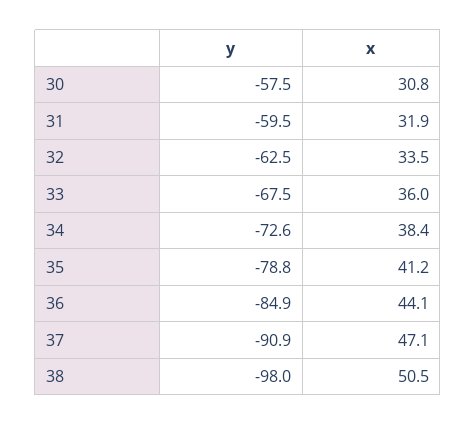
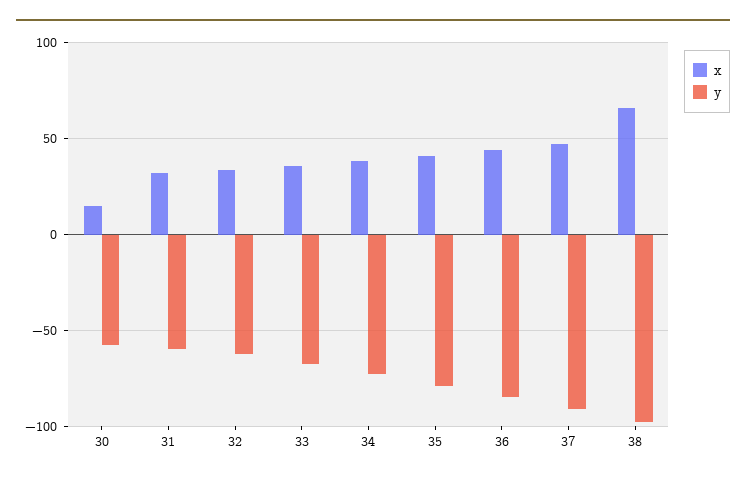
  {
    "y": {
      "30": -57.5,
      "31": -59.5,
      "32": -62.5,
      "33": -67.5,
      "34": -72.6,
      "35": -78.8,
      "36": -84.9,
      "37": -90.9,
      "38": -98
    },
    "x": {
-     "30": 30.8,
+     "30": 15,
      "31": 31.9,
      "32": 33.5,
      "33": 36,
      "34": 38.4,
      "35": 41.2,
      "36": 44.1,
      "37": 47.1,
-     "38": 50.5
+     "38": 65
    }
  }

